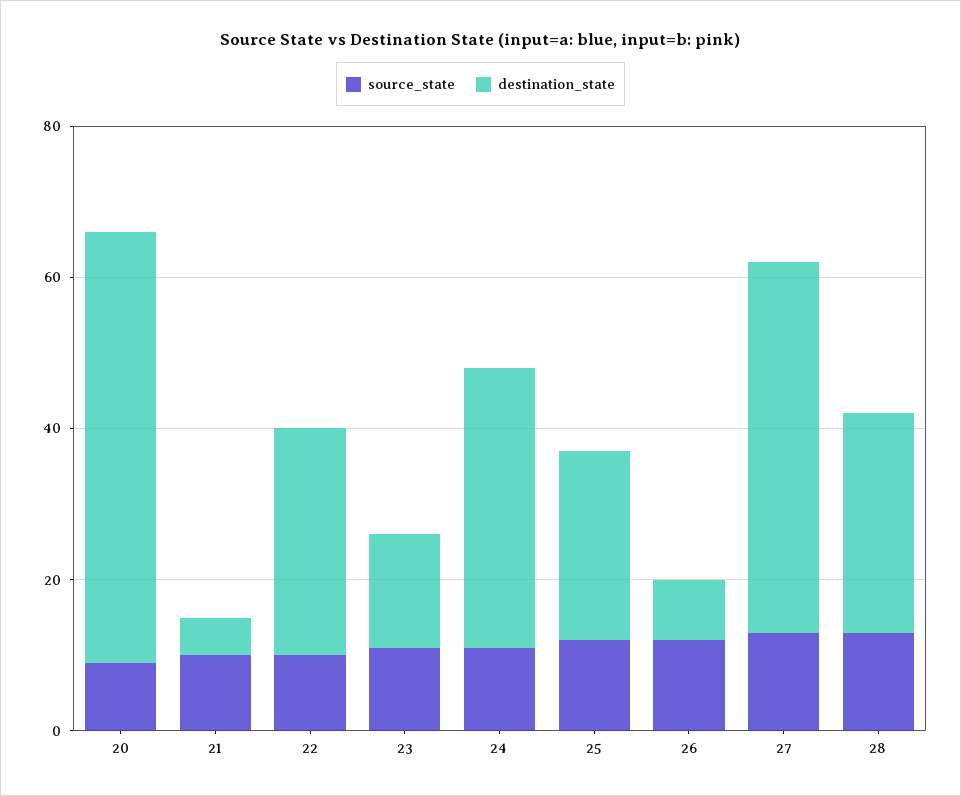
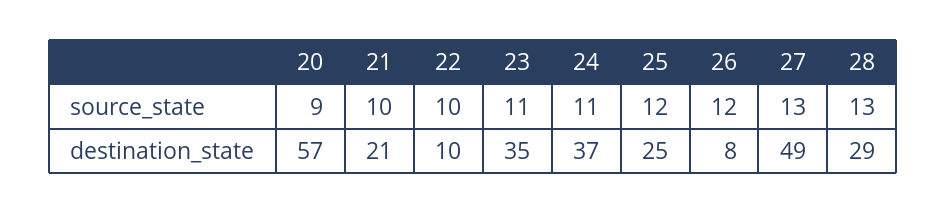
  {
    "source_state": {
      "20": 9,
      "21": 10,
      "22": 10,
      "23": 11,
      "24": 11,
      "25": 12,
      "26": 12,
      "27": 13,
      "28": 13
    },
    "destination_state": {
      "20": 57,
-     "21": 5,
+     "21": 21,
-     "22": 30,
+     "22": 10,
-     "23": 15,
+     "23": 35,
      "24": 37,
      "25": 25,
      "26": 8,
      "27": 49,
      "28": 29
    }
  }

